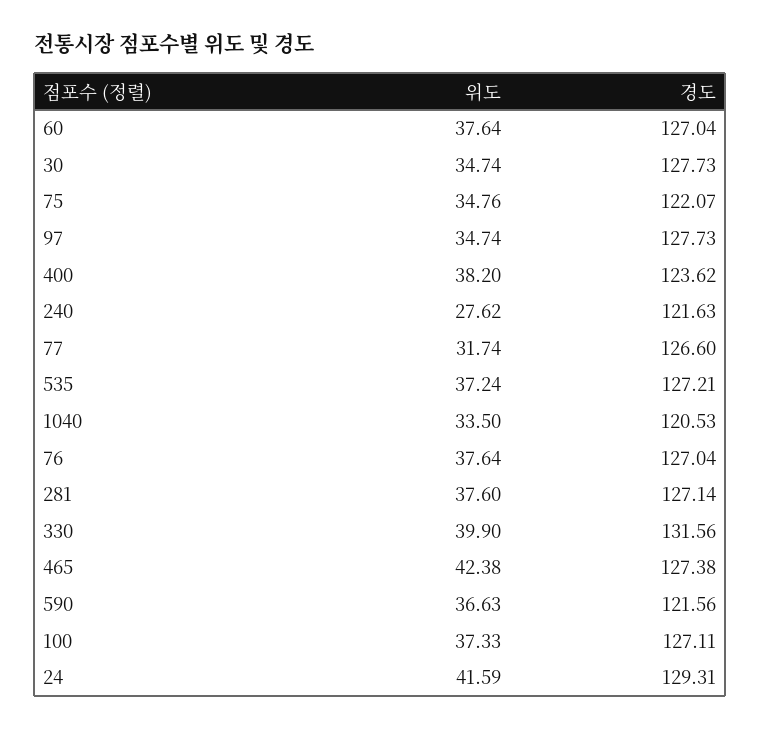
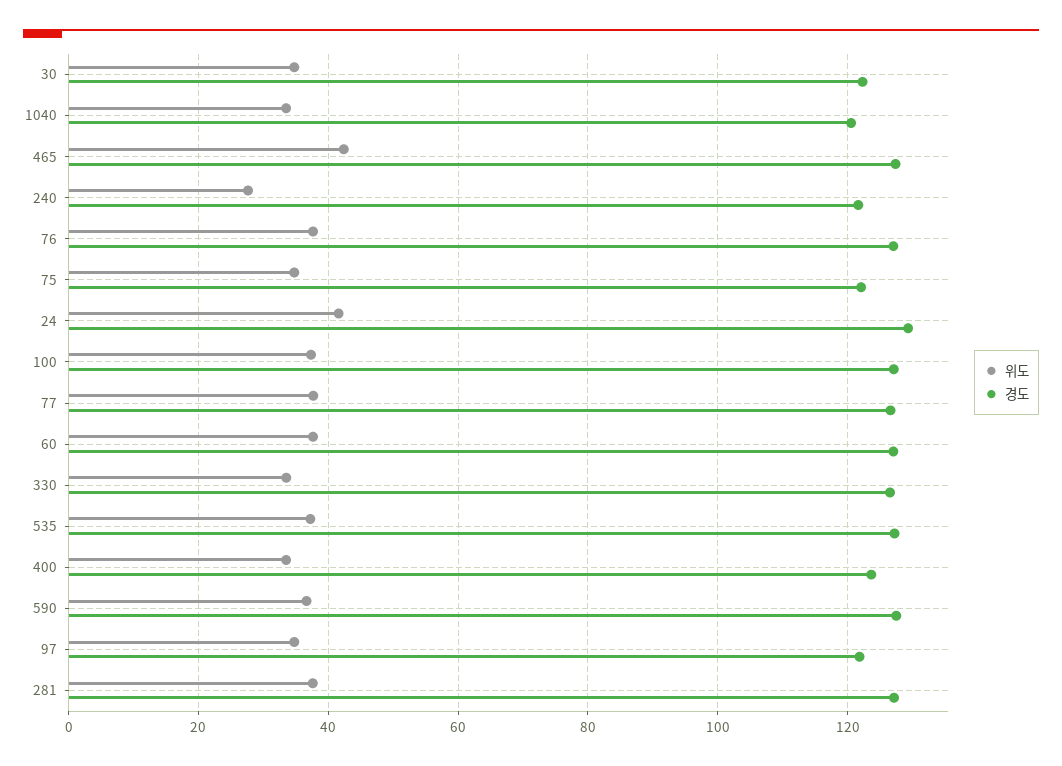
  {
    "위도": {
      "60": 37.64,
      "30": 34.74,
      "75": 34.76,
      "97": 34.74,
-     "400": 38.2,
+     "400": 34,
      "240": 27.62,
-     "77": 31.74,
+     "77": 38,
      "535": 37.24,
      "1040": 33.5,
      "76": 37.64,
      "281": 37.6,
-     "330": 39.9,
+     "330": 34,
      "465": 42.38,
      "590": 36.63,
      "100": 37.33,
      "24": 41.59
    },
    "경도": {
      "60": 127.04,
-     "30": 127.73,
+     "30": 122,
      "75": 122.07,
-     "97": 127.73,
+     "97": 122,
      "400": 123.62,
      "240": 121.63,
      "77": 126.6,
      "535": 127.21,
      "1040": 120.53,
      "76": 127.04,
      "281": 127.14,
-     "330": 131.56,
+     "330": 126,
      "465": 127.38,
-     "590": 121.56,
+     "590": 128,
      "100": 127.11,
      "24": 129.31
    }
  }

